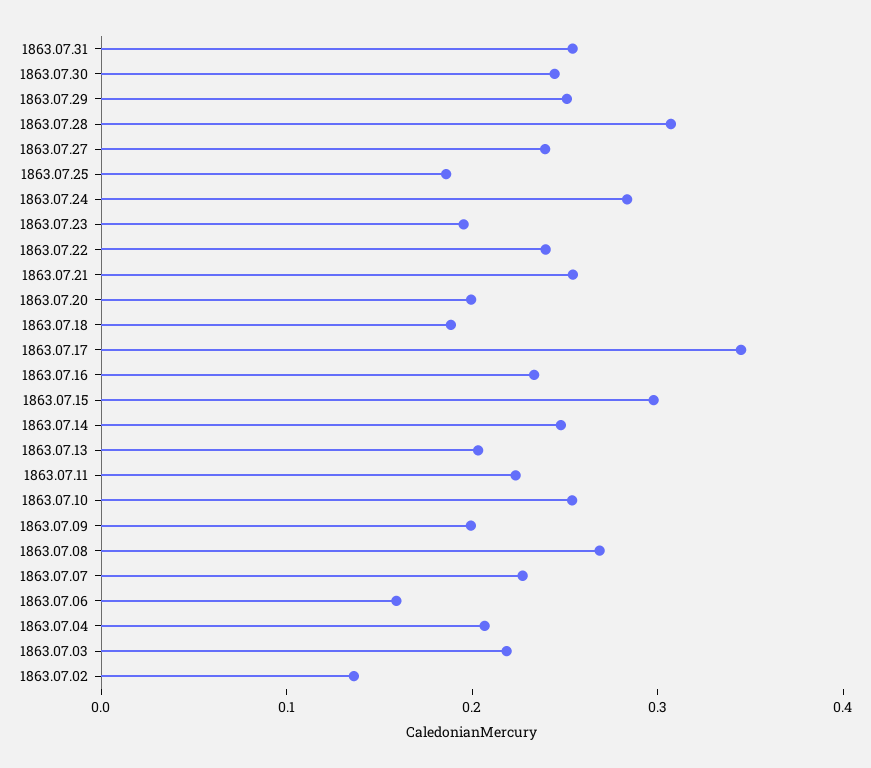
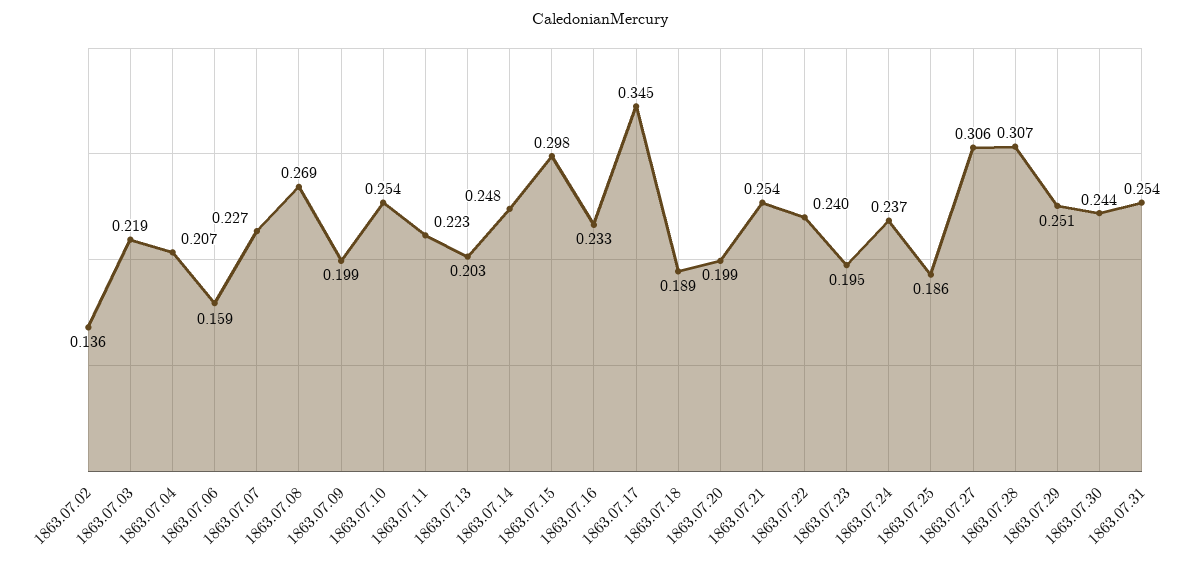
  {
    "1863.07.31": 0.254,
    "1863.07.30": 0.244,
    "1863.07.29": 0.251,
    "1863.07.28": 0.307,
-   "1863.07.27": 0.24,
+   "1863.07.27": 0.306,
    "1863.07.25": 0.186,
-   "1863.07.24": 0.28,
+   "1863.07.24": 0.237,
    "1863.07.23": 0.195,
    "1863.07.22": 0.24,
    "1863.07.21": 0.254,
    "1863.07.20": 0.199,
    "1863.07.18": 0.189,
    "1863.07.17": 0.345,
    "1863.07.16": 0.233,
    "1863.07.15": 0.298,
    "1863.07.14": 0.248,
    "1863.07.13": 0.203,
    "1863.07.11": 0.223,
    "1863.07.10": 0.254,
    "1863.07.09": 0.199,
    "1863.07.08": 0.269,
    "1863.07.07": 0.227,
    "1863.07.06": 0.159,
    "1863.07.04": 0.207,
    "1863.07.03": 0.219,
    "1863.07.02": 0.136
  }

